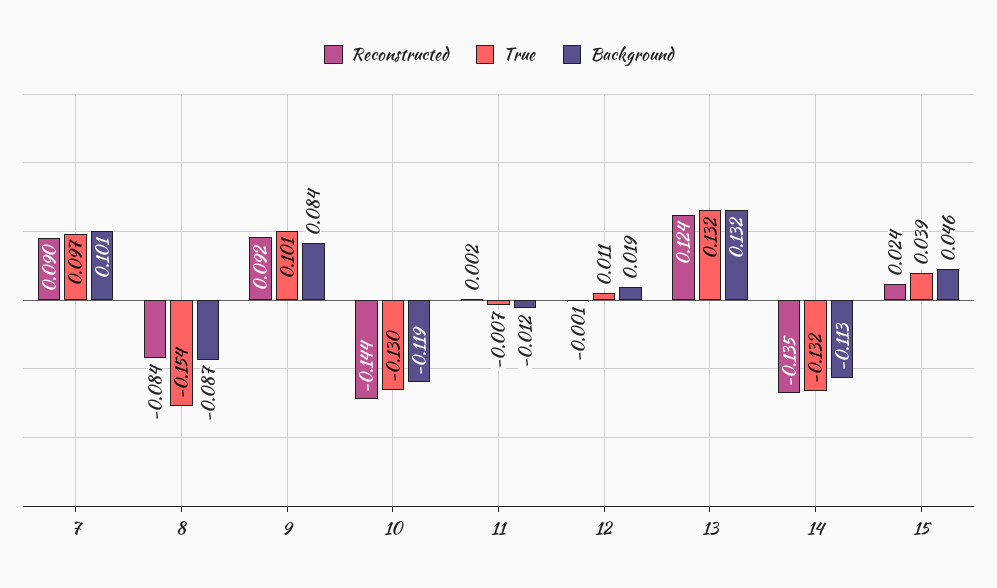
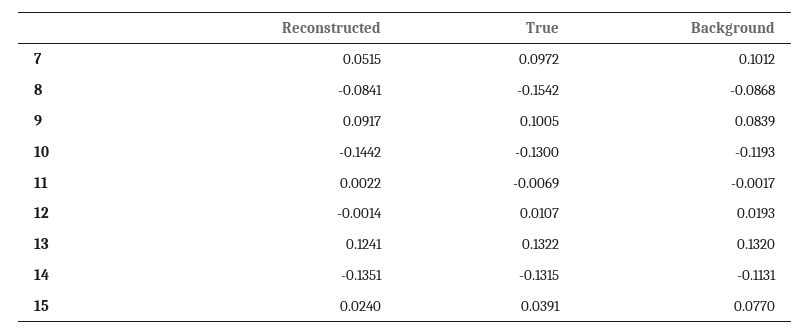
  {
    "Reconstructed": {
-     "7": 0.09,
+     "7": 0.0515,
      "8": -0.0841,
      "9": 0.0917,
      "10": -0.1442,
      "11": 0.0022,
      "12": -0.0014,
      "13": 0.1241,
      "14": -0.1351,
      "15": 0.024
    },
    "True": {
      "7": 0.0972,
      "8": -0.1542,
      "9": 0.1005,
      "10": -0.13,
      "11": -0.0069,
      "12": 0.0107,
      "13": 0.1322,
      "14": -0.1315,
      "15": 0.0391
    },
    "Background": {
      "7": 0.1012,
      "8": -0.0868,
      "9": 0.0839,
      "10": -0.1193,
-     "11": -0.012,
+     "11": -0.0017,
      "12": 0.0193,
      "13": 0.132,
      "14": -0.1131,
-     "15": 0.046
+     "15": 0.077
    }
  }

